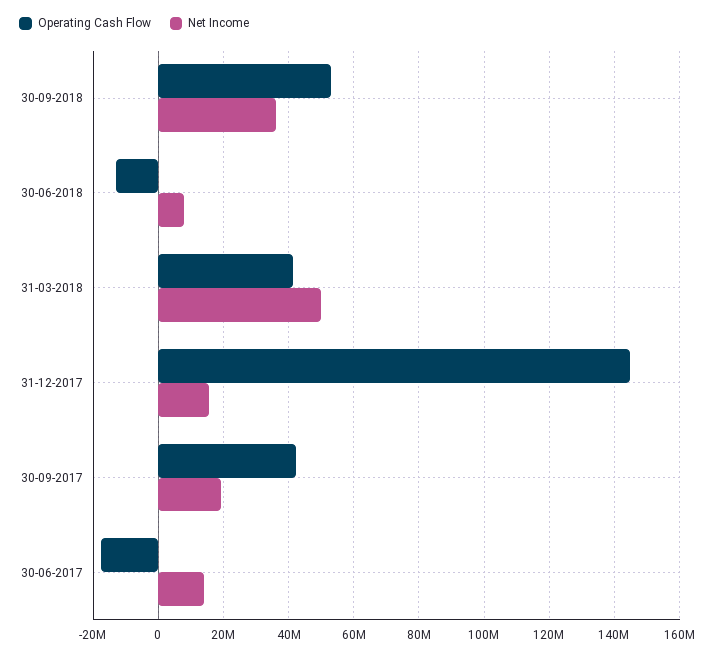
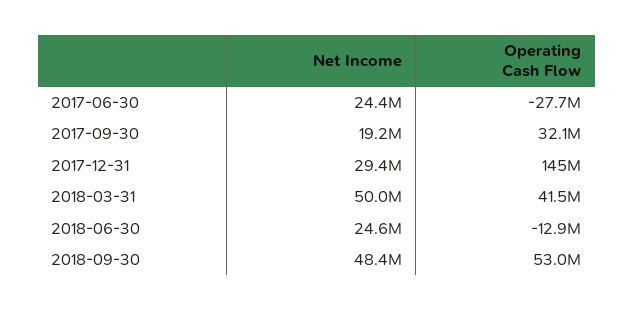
  {
    "Operating Cash Flow": {
      "30-09-2018": 53000000,
      "30-06-2018": -12900000,
      "31-03-2018": 41500000,
      "31-12-2017": 145000000,
-     "30-09-2017": 42000000,
+     "30-09-2017": 32100000,
-     "30-06-2017": -18000000
+     "30-06-2017": -27700000
    },
    "Net Income": {
-     "30-09-2018": 36000000,
+     "30-09-2018": 48400000,
-     "30-06-2018": 8000000,
+     "30-06-2018": 24600000,
      "31-03-2018": 50000000,
-     "31-12-2017": 16000000,
+     "31-12-2017": 29400000,
      "30-09-2017": 19200000,
-     "30-06-2017": 14000000
+     "30-06-2017": 24400000
    }
  }

